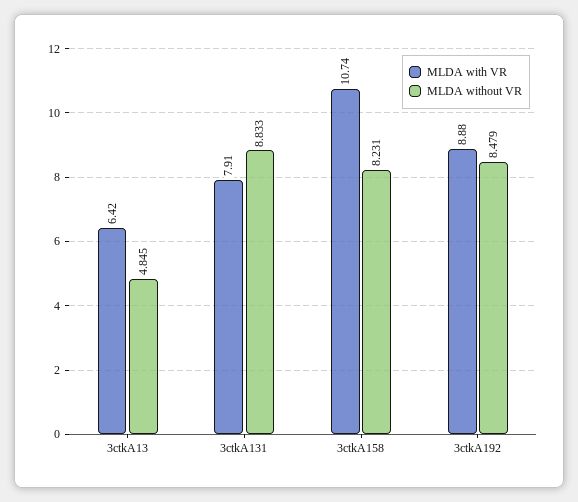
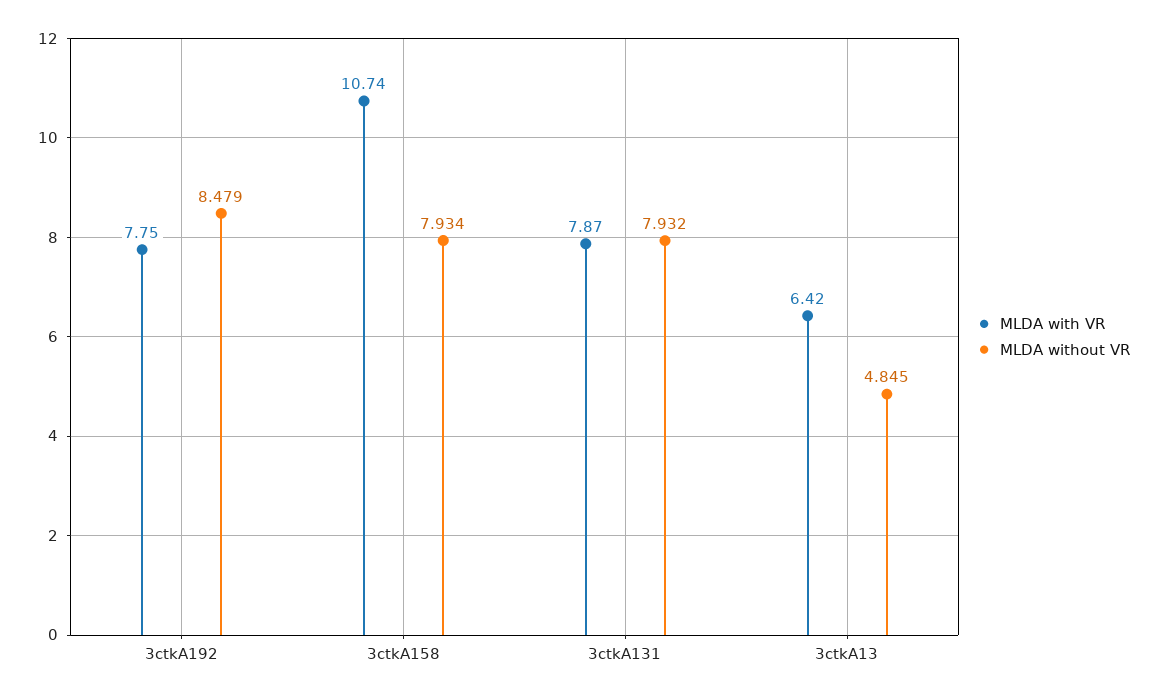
  {
    "MLDA with VR": {
      "3ctkA13": 6.42,
-     "3ctkA131": 7.91,
+     "3ctkA131": 7.87,
      "3ctkA158": 10.74,
-     "3ctkA192": 8.88
+     "3ctkA192": 7.75
    },
    "MLDA without VR": {
      "3ctkA13": 4.845,
-     "3ctkA131": 8.833,
+     "3ctkA131": 7.932,
-     "3ctkA158": 8.231,
+     "3ctkA158": 7.934,
      "3ctkA192": 8.479
    }
  }

